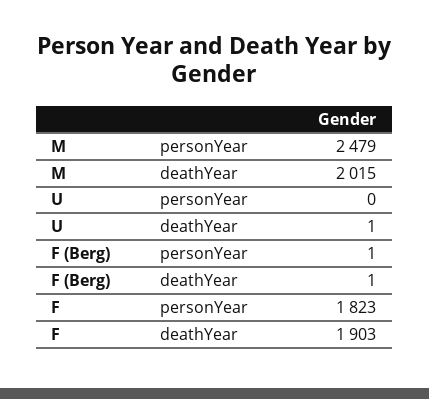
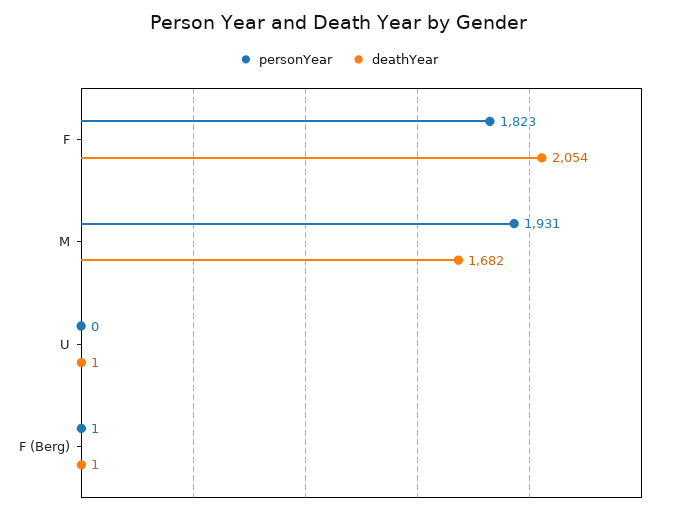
  {
    "personYear": {
-     "M": 2479,
+     "M": 1931,
      "U": 0,
      "F (Berg)": 1,
      "F": 1823
    },
    "deathYear": {
-     "M": 2015,
+     "M": 1682,
      "U": 1,
      "F (Berg)": 1,
-     "F": 1903
+     "F": 2054
    }
  }

